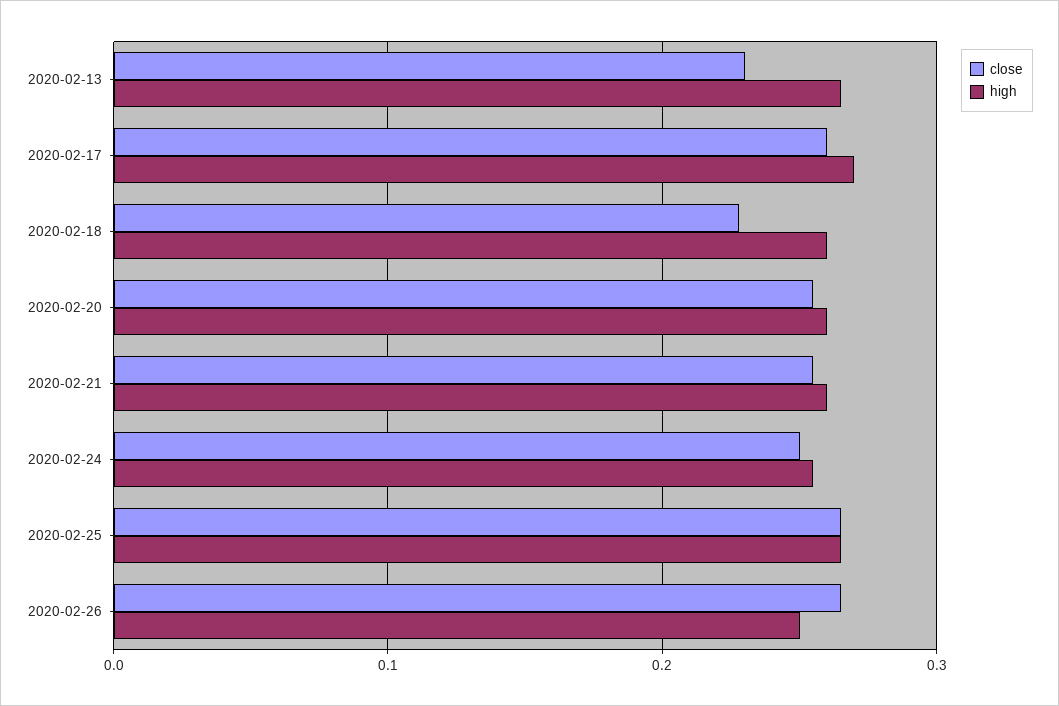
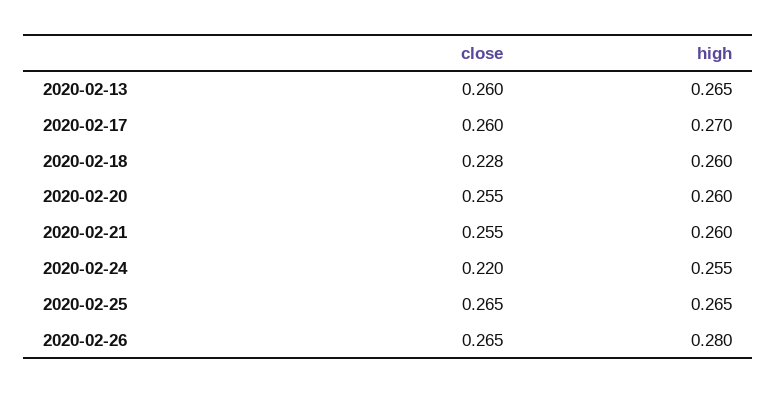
  {
    "close": {
-     "2020-02-13": 0.23,
+     "2020-02-13": 0.26,
      "2020-02-17": 0.26,
      "2020-02-18": 0.228,
      "2020-02-20": 0.255,
      "2020-02-21": 0.255,
-     "2020-02-24": 0.25,
+     "2020-02-24": 0.22,
      "2020-02-25": 0.265,
      "2020-02-26": 0.265
    },
    "high": {
      "2020-02-13": 0.265,
      "2020-02-17": 0.27,
      "2020-02-18": 0.26,
      "2020-02-20": 0.26,
      "2020-02-21": 0.26,
      "2020-02-24": 0.255,
      "2020-02-25": 0.265,
-     "2020-02-26": 0.25
+     "2020-02-26": 0.28
    }
  }

